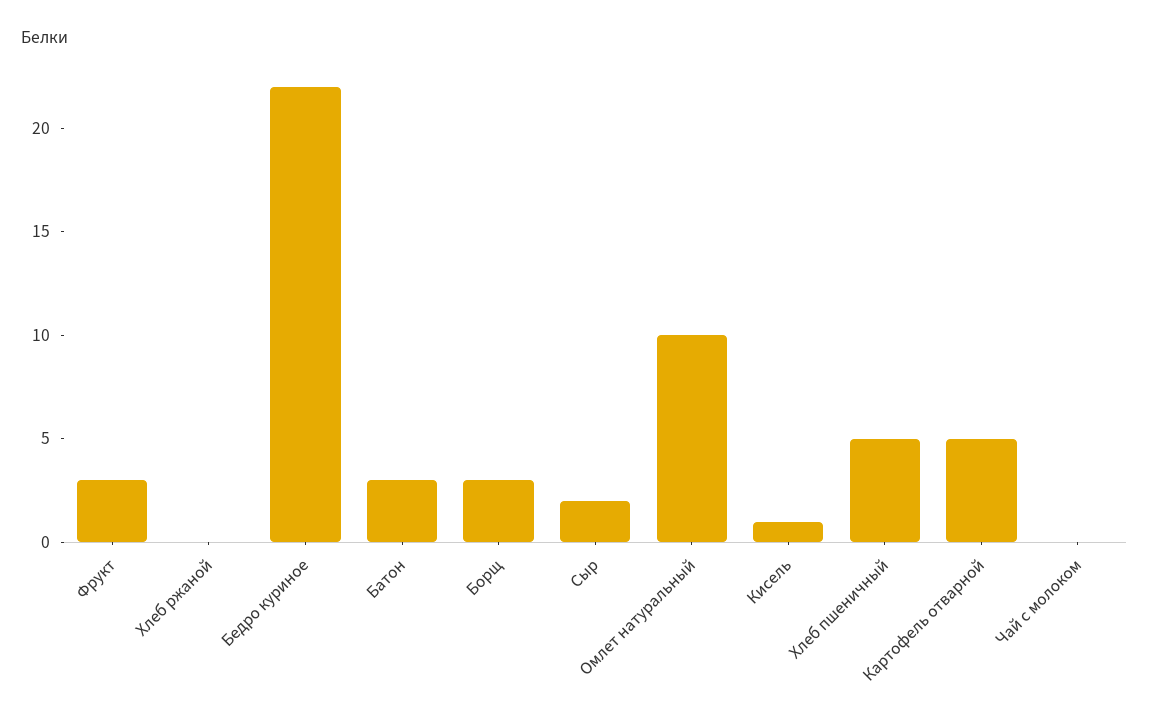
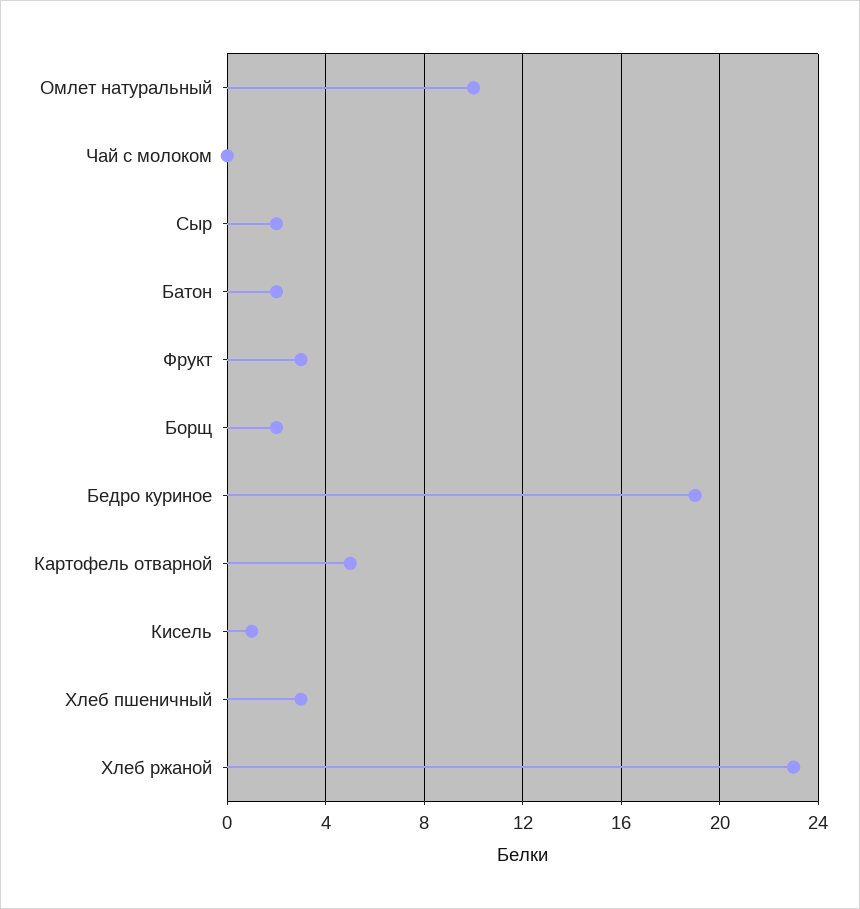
  {
    "Фрукт": 3,
-   "Хлеб ржаной": 0,
+   "Хлеб ржаной": 23,
-   "Бедро куриное": 22,
+   "Бедро куриное": 19,
-   "Батон": 3,
+   "Батон": 2,
-   "Борщ": 3,
+   "Борщ": 2,
    "Сыр": 2,
    "Омлет натуральный": 10,
    "Кисель": 1,
-   "Хлеб пшеничный": 5,
+   "Хлеб пшеничный": 3,
    "Картофель отварной": 5,
    "Чай с молоком": 0
  }

